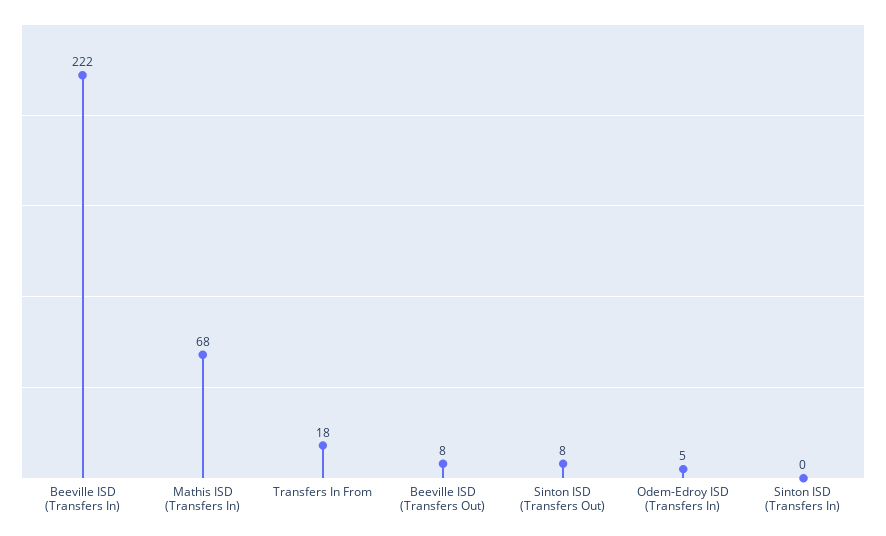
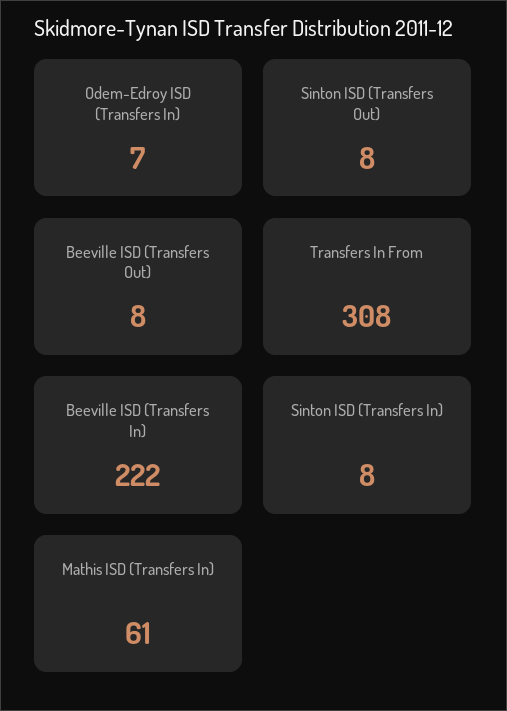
  {
    "Beeville ISD (Transfers In)": 222,
-   "Mathis ISD (Transfers In)": 68,
+   "Mathis ISD (Transfers In)": 61,
-   "Transfers In From": 18,
+   "Transfers In From": 308,
    "Beeville ISD (Transfers Out)": 8,
    "Sinton ISD (Transfers Out)": 8,
-   "Odem-Edroy ISD (Transfers In)": 5,
+   "Odem-Edroy ISD (Transfers In)": 7,
-   "Sinton ISD (Transfers In)": 0
+   "Sinton ISD (Transfers In)": 8
  }

